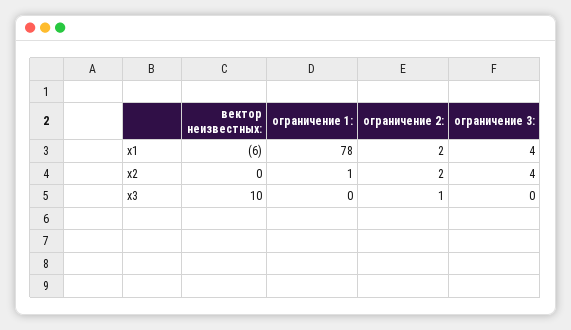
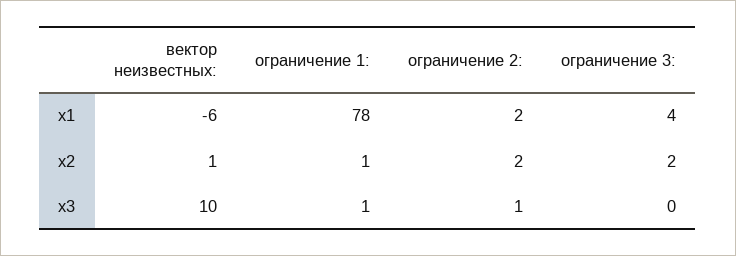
  {
    "вектор неизвестных:": {
      "x1": -6,
-     "x2": 0,
+     "x2": 1,
      "x3": 10
    },
    "ограничение 1:": {
      "x1": 78,
      "x2": 1,
-     "x3": 0
+     "x3": 1
    },
    "ограничение 2:": {
      "x1": 2,
      "x2": 2,
      "x3": 1
    },
    "ограничение 3:": {
      "x1": 4,
-     "x2": 4,
+     "x2": 2,
      "x3": 0
    }
  }

